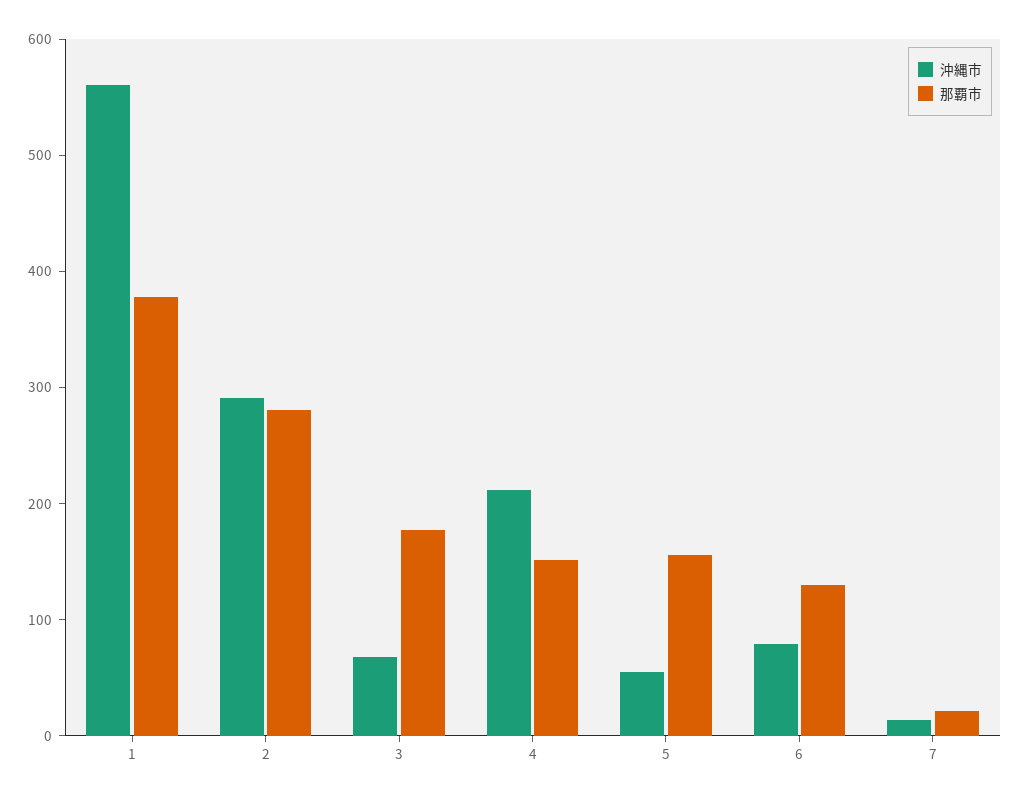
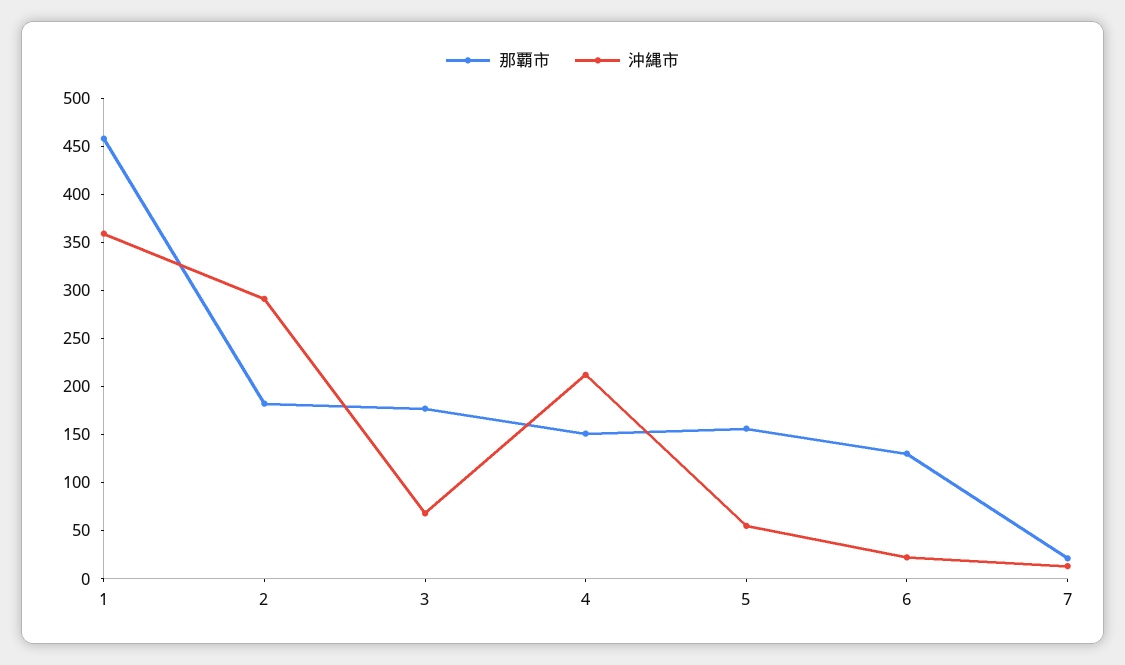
  {
    "沖縄市": {
-     "1": 560,
+     "1": 360,
      "2": 290,
      "3": 70,
      "4": 210,
      "5": 60,
-     "6": 80,
+     "6": 20,
      "7": 10
    },
    "那覇市": {
-     "1": 380,
+     "1": 460,
-     "2": 280,
+     "2": 180,
      "3": 180,
      "4": 150,
      "5": 160,
      "6": 130,
      "7": 20
    }
  }

